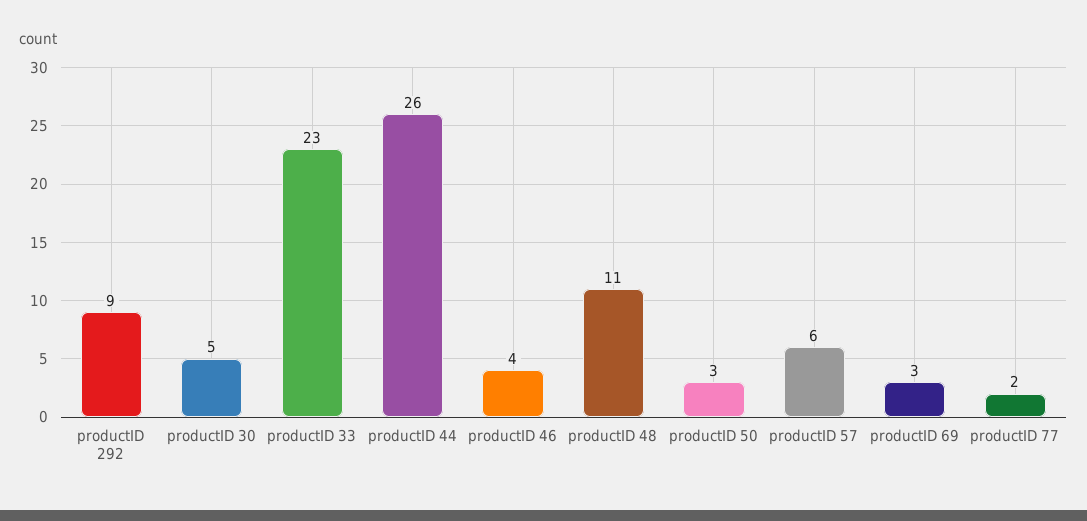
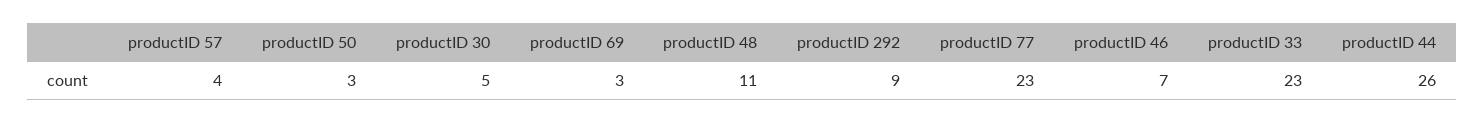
  {
    "productID 292": 9,
    "productID 30": 5,
    "productID 33": 23,
    "productID 44": 26,
-   "productID 46": 4,
+   "productID 46": 7,
    "productID 48": 11,
    "productID 50": 3,
-   "productID 57": 6,
+   "productID 57": 4,
    "productID 69": 3,
-   "productID 77": 2
+   "productID 77": 23
  }

